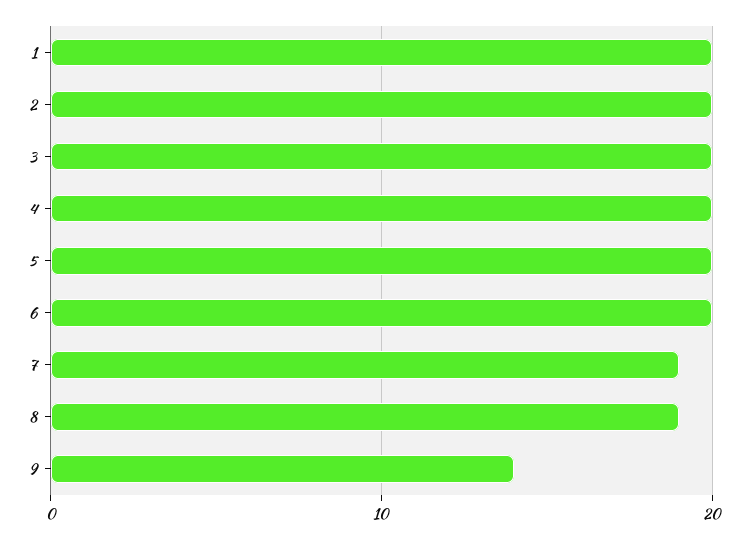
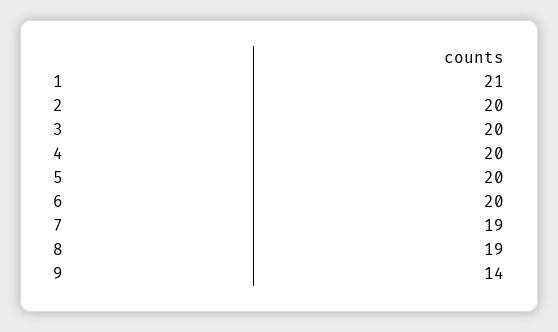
  {
-   "1": 20,
+   "1": 21,
    "2": 20,
    "3": 20,
    "4": 20,
    "5": 20,
    "6": 20,
    "7": 19,
    "8": 19,
    "9": 14
  }

